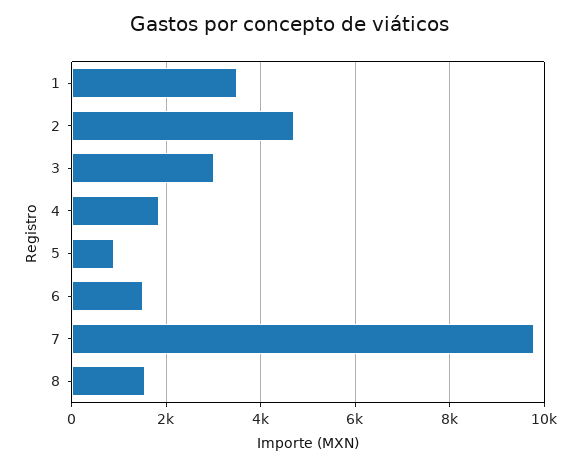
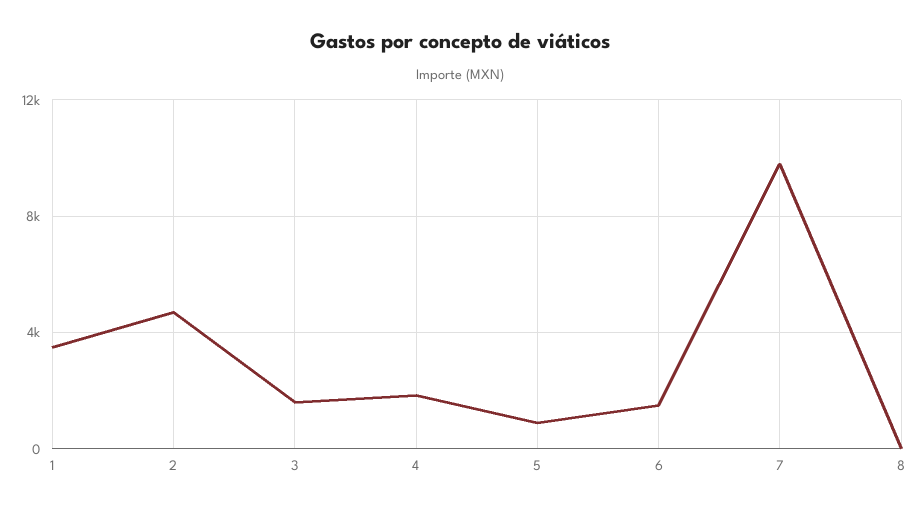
  {
    "1": 3400,
    "2": 4800,
-   "3": 3000,
+   "3": 1500,
    "4": 1800,
    "5": 1000,
    "6": 1600,
    "7": 9800,
-   "8": 1600
+   "8": 0
  }

